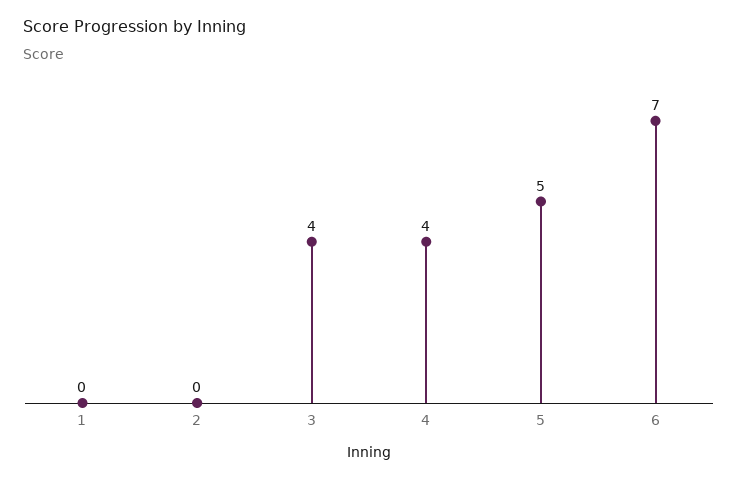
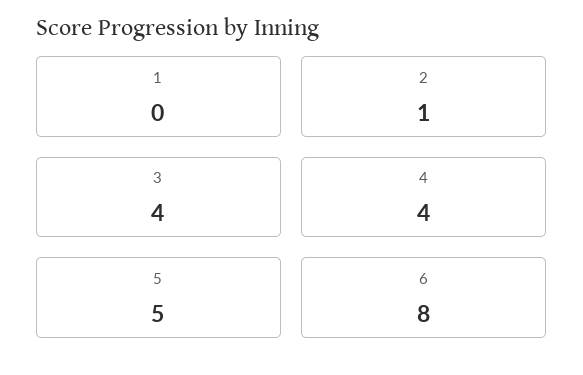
  {
    "1": 0,
-   "2": 0,
+   "2": 1,
    "3": 4,
    "4": 4,
    "5": 5,
-   "6": 7
+   "6": 8
  }

